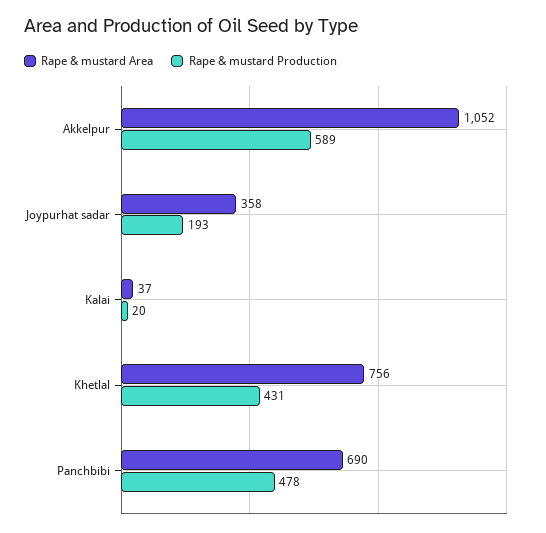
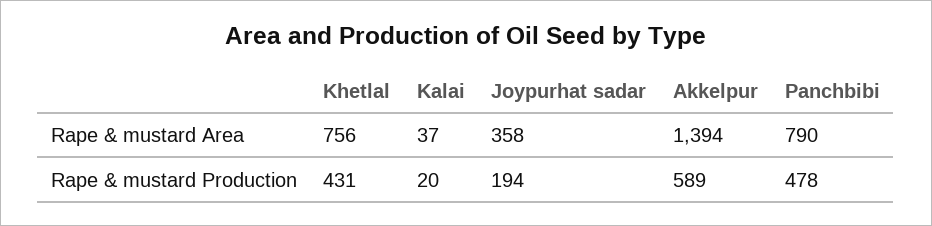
  {
    "Rape & mustard Area": {
-     "Akkelpur": 1052,
+     "Akkelpur": 1394,
      "Joypurhat sadar": 358,
      "Kalai": 37,
      "Khetlal": 756,
-     "Panchbibi": 690
+     "Panchbibi": 790
    },
    "Rape & mustard Production": {
      "Akkelpur": 589,
-     "Joypurhat sadar": 193,
+     "Joypurhat sadar": 194,
      "Kalai": 20,
      "Khetlal": 431,
      "Panchbibi": 478
    }
  }

